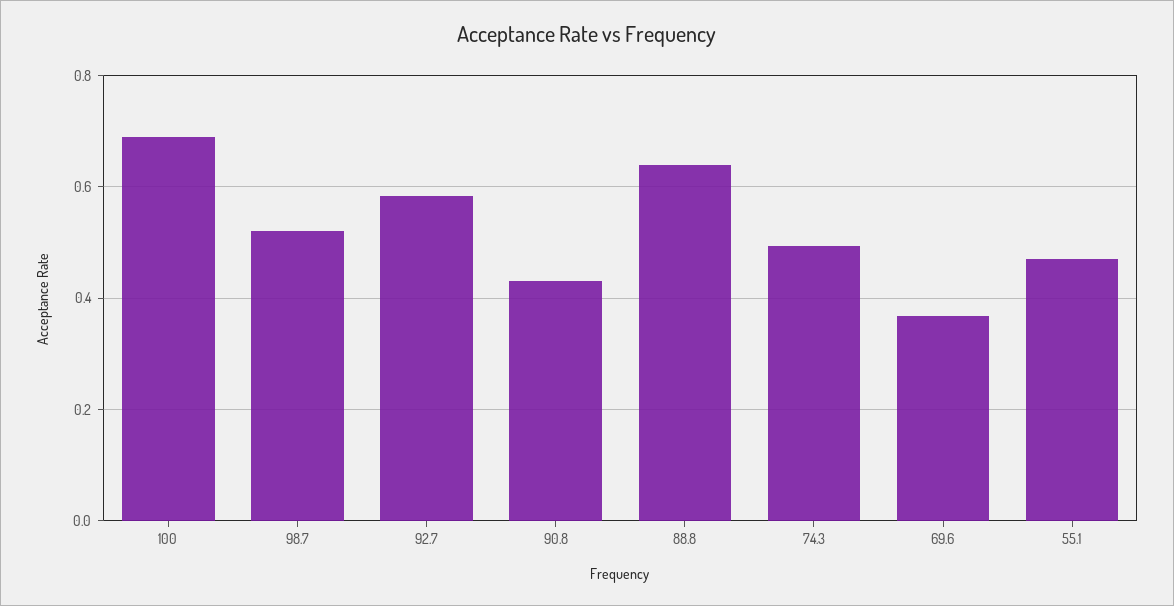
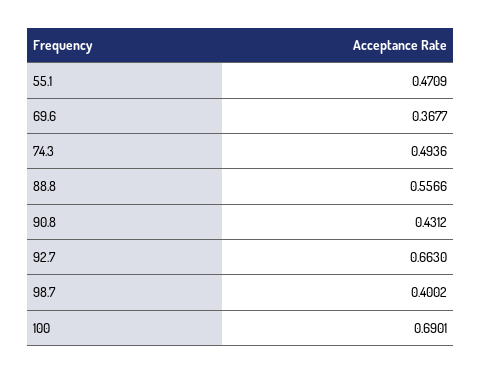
  {
    "100": 0.6901,
-   "98.7": 0.52,
+   "98.7": 0.4002,
-   "92.7": 0.58,
+   "92.7": 0.663,
    "90.8": 0.4312,
-   "88.8": 0.64,
+   "88.8": 0.5566,
    "74.3": 0.4936,
    "69.6": 0.3677,
    "55.1": 0.4709
  }

